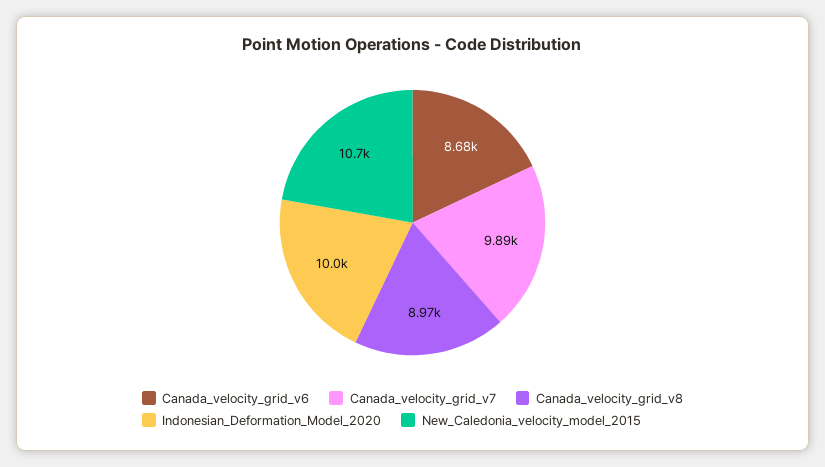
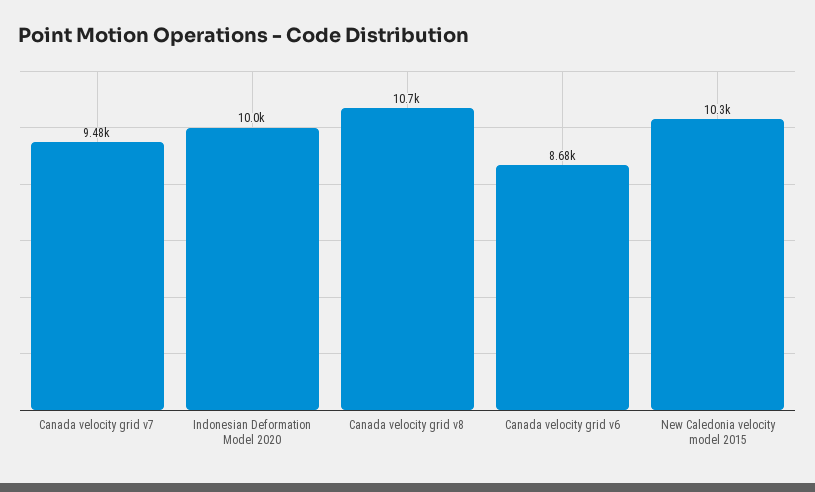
  {
    "Canada_velocity_grid_v6": 8680,
-   "Canada_velocity_grid_v7": 9890,
+   "Canada_velocity_grid_v7": 9480,
-   "Canada_velocity_grid_v8": 8970,
+   "Canada_velocity_grid_v8": 10700,
    "Indonesian_Deformation_Model_2020": 10000,
-   "New_Caledonia_velocity_model_2015": 10700
+   "New_Caledonia_velocity_model_2015": 10300
  }

